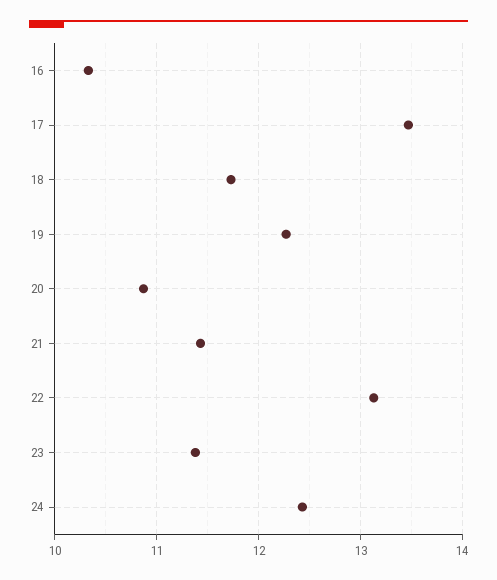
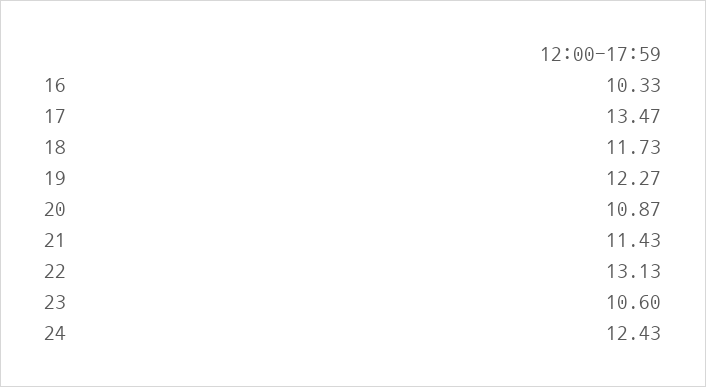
  {
    "16": 10.33,
    "17": 13.47,
    "18": 11.73,
    "19": 12.27,
    "20": 10.87,
    "21": 11.43,
    "22": 13.13,
-   "23": 11.4,
+   "23": 10.6,
    "24": 12.43
  }

